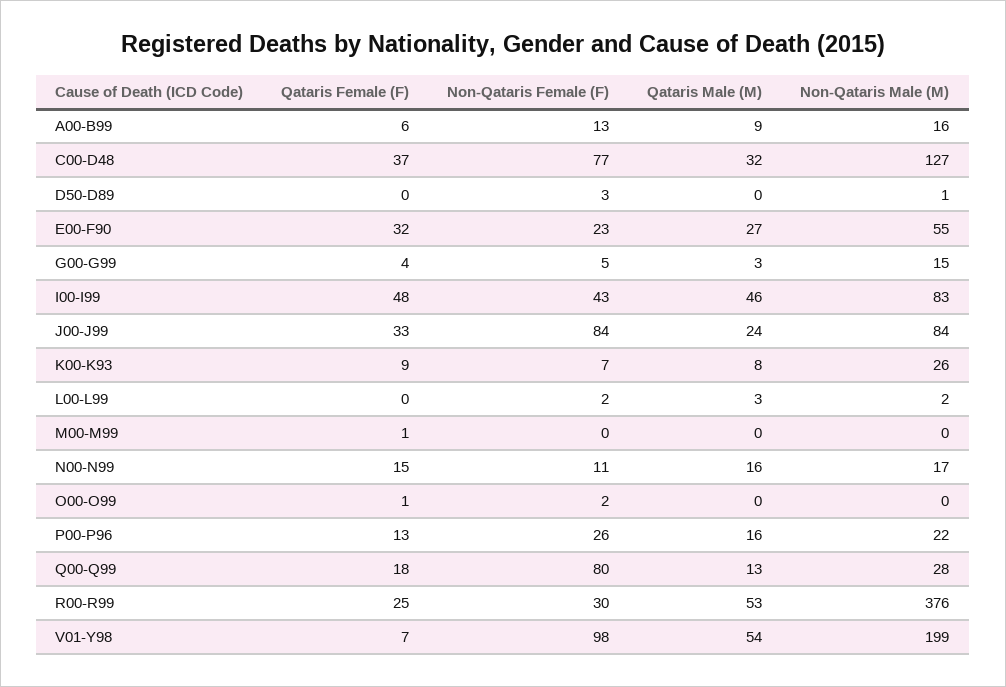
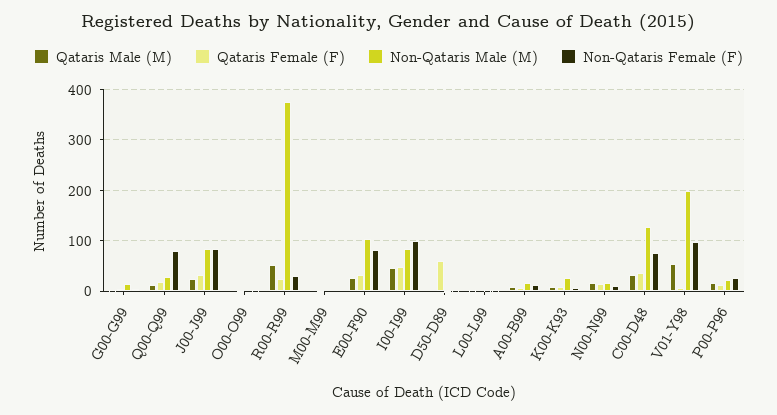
  {
    "Qataris Female (F)": {
      "A00-B99": 6,
      "C00-D48": 37,
-     "D50-D89": 0,
+     "D50-D89": 60,
      "E00-F90": 32,
      "G00-G99": 4,
      "I00-I99": 48,
      "J00-J99": 33,
      "K00-K93": 9,
      "L00-L99": 0,
      "M00-M99": 1,
      "N00-N99": 15,
      "O00-O99": 1,
      "P00-P96": 13,
      "Q00-Q99": 18,
      "R00-R99": 25,
      "V01-Y98": 7
    },
    "Non-Qataris Female (F)": {
      "A00-B99": 13,
      "C00-D48": 77,
      "D50-D89": 3,
-     "E00-F90": 23,
+     "E00-F90": 80,
      "G00-G99": 5,
-     "I00-I99": 43,
+     "I00-I99": 100,
      "J00-J99": 84,
      "K00-K93": 7,
      "L00-L99": 2,
      "M00-M99": 0,
      "N00-N99": 11,
      "O00-O99": 2,
      "P00-P96": 26,
      "Q00-Q99": 80,
      "R00-R99": 30,
      "V01-Y98": 98
    },
    "Qataris Male (M)": {
      "A00-B99": 9,
      "C00-D48": 32,
      "D50-D89": 0,
      "E00-F90": 27,
      "G00-G99": 3,
      "I00-I99": 46,
      "J00-J99": 24,
      "K00-K93": 8,
      "L00-L99": 3,
      "M00-M99": 0,
      "N00-N99": 16,
      "O00-O99": 0,
      "P00-P96": 16,
      "Q00-Q99": 13,
      "R00-R99": 53,
      "V01-Y98": 54
    },
    "Non-Qataris Male (M)": {
      "A00-B99": 16,
      "C00-D48": 127,
      "D50-D89": 1,
-     "E00-F90": 55,
+     "E00-F90": 100,
      "G00-G99": 15,
      "I00-I99": 83,
      "J00-J99": 84,
      "K00-K93": 26,
      "L00-L99": 2,
      "M00-M99": 0,
      "N00-N99": 17,
      "O00-O99": 0,
      "P00-P96": 22,
      "Q00-Q99": 28,
      "R00-R99": 376,
      "V01-Y98": 199
    }
  }

